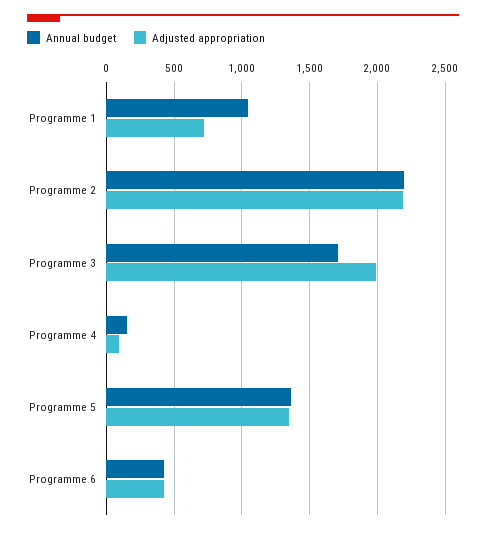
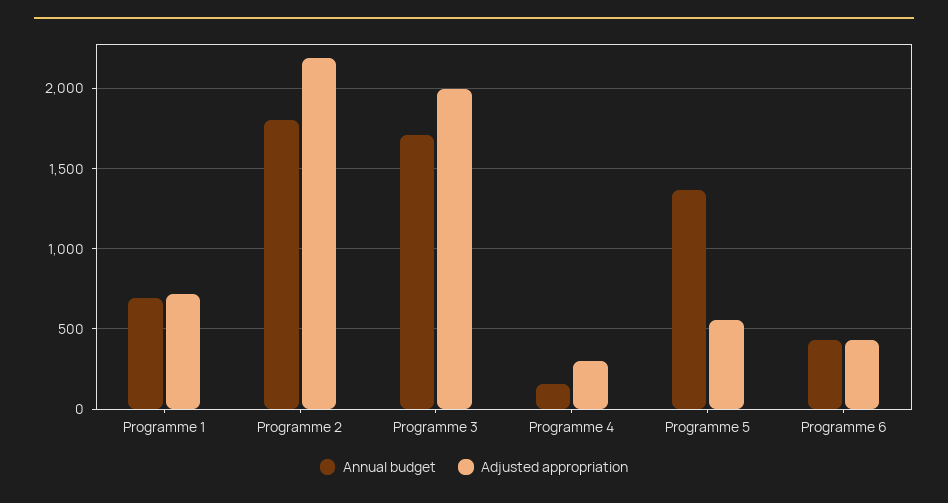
  {
    "Annual budget": {
-     "Programme 1": 1050,
+     "Programme 1": 700,
-     "Programme 2": 2200,
+     "Programme 2": 1800,
      "Programme 3": 1700,
      "Programme 4": 150,
      "Programme 5": 1350,
      "Programme 6": 450
    },
    "Adjusted appropriation": {
      "Programme 1": 700,
      "Programme 2": 2200,
      "Programme 3": 2000,
-     "Programme 4": 100,
+     "Programme 4": 300,
-     "Programme 5": 1350,
+     "Programme 5": 550,
      "Programme 6": 450
    }
  }

